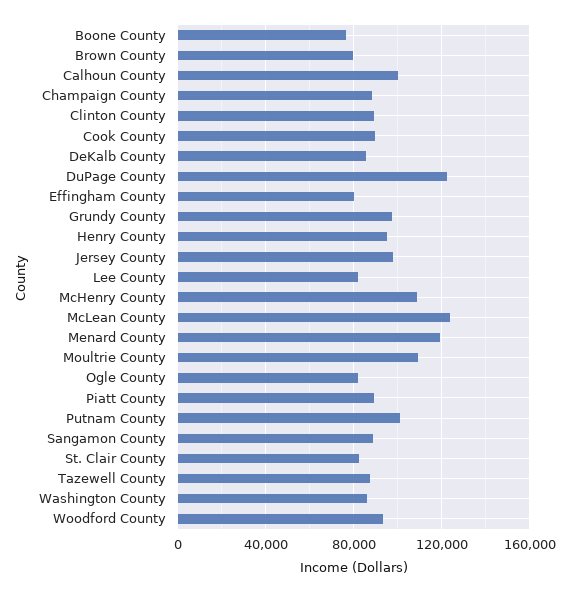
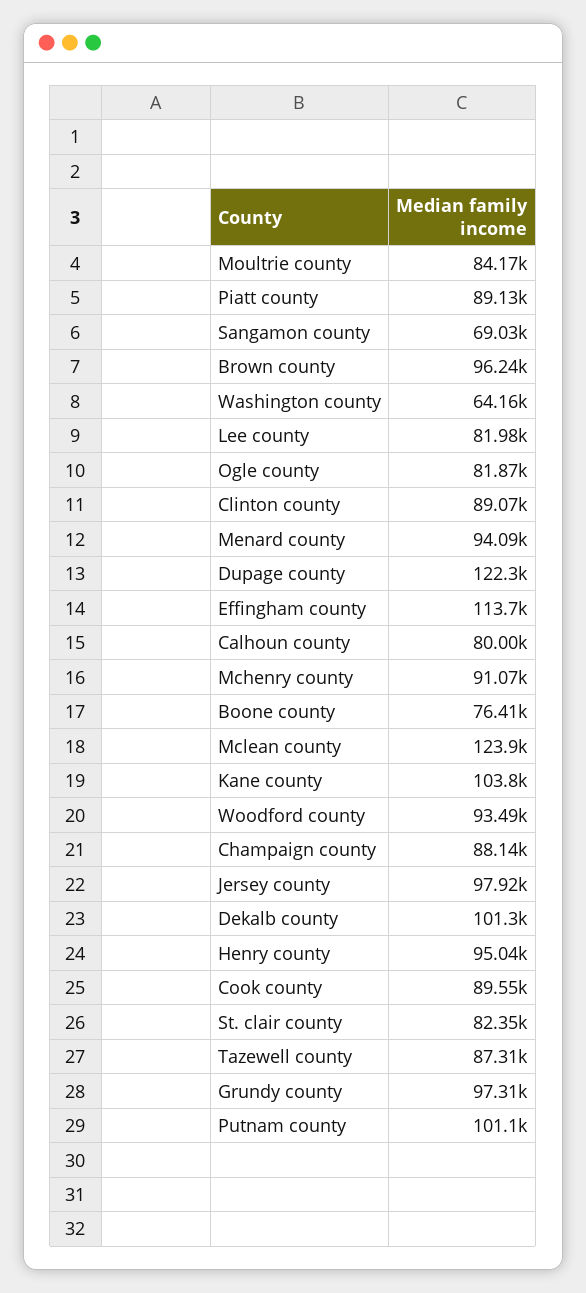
  {
    "Boone County": 76410,
-   "Brown County": 80000,
+   "Brown County": 96240,
-   "Calhoun County": 100000,
+   "Calhoun County": 80000,
    "Champaign County": 88140,
    "Clinton County": 89070,
    "Cook County": 89550,
-   "DeKalb County": 85000,
+   "DeKalb County": 101300,
    "DuPage County": 122300,
-   "Effingham County": 80000,
+   "Effingham County": 113700,
    "Grundy County": 97310,
    "Henry County": 95040,
    "Jersey County": 97920,
    "Lee County": 81980,
-   "McHenry County": 110000,
+   "McHenry County": 91070,
    "McLean County": 123900,
-   "Menard County": 120000,
+   "Menard County": 94090,
-   "Moultrie County": 110000,
+   "Moultrie County": 84170,
    "Ogle County": 81870,
    "Piatt County": 89130,
    "Putnam County": 101100,
-   "Sangamon County": 90000,
+   "Sangamon County": 69030,
    "St. Clair County": 82350,
    "Tazewell County": 87310,
-   "Washington County": 85000,
+   "Washington County": 64160,
-   "Woodford County": 93490
+   "Woodford County": 93490,
+   "Kane county": 103800
  }

